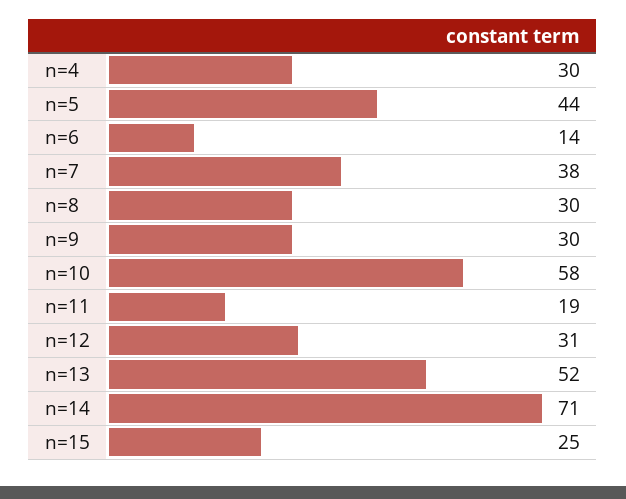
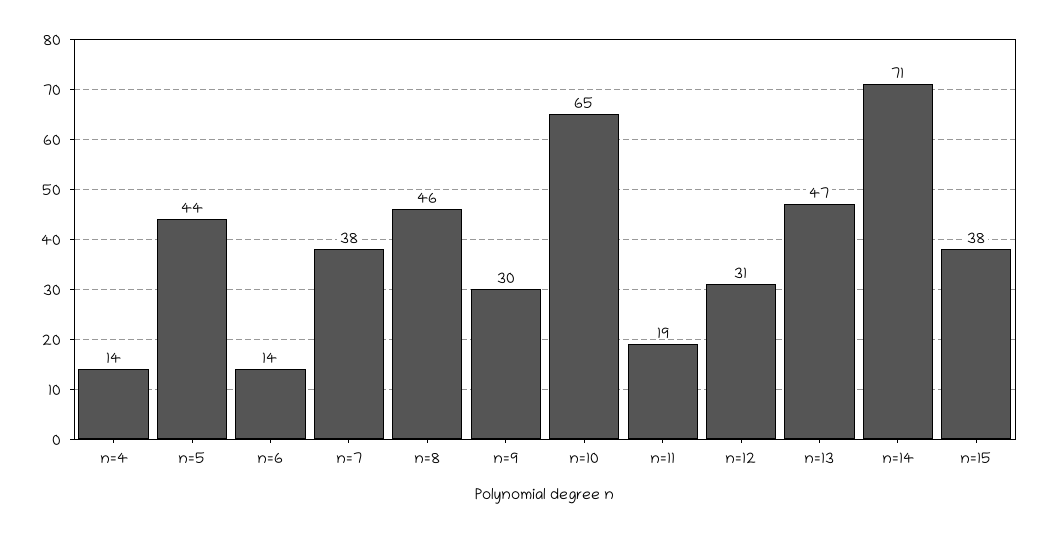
  {
-   "n=4": 30,
+   "n=4": 14,
    "n=5": 44,
    "n=6": 14,
    "n=7": 38,
-   "n=8": 30,
+   "n=8": 46,
    "n=9": 30,
-   "n=10": 58,
+   "n=10": 65,
    "n=11": 19,
    "n=12": 31,
-   "n=13": 52,
+   "n=13": 47,
    "n=14": 71,
-   "n=15": 25
+   "n=15": 38
  }

